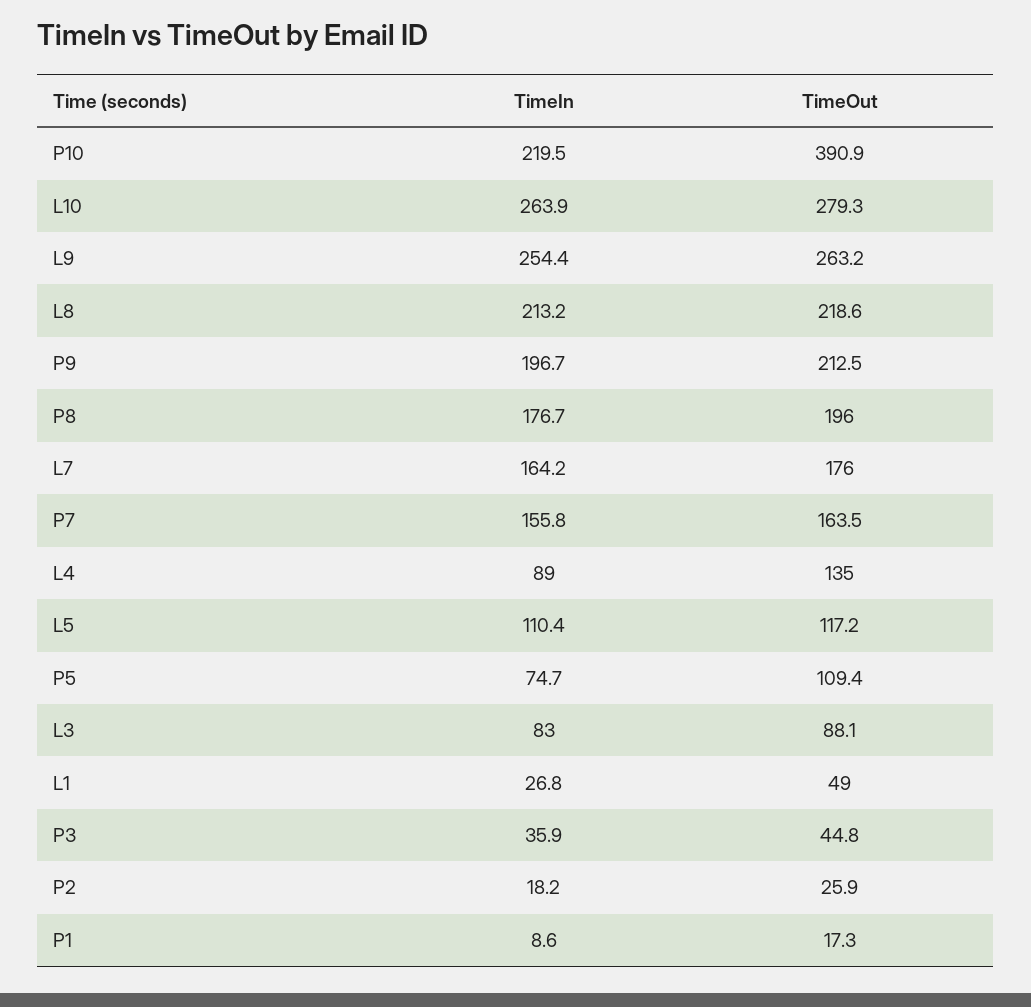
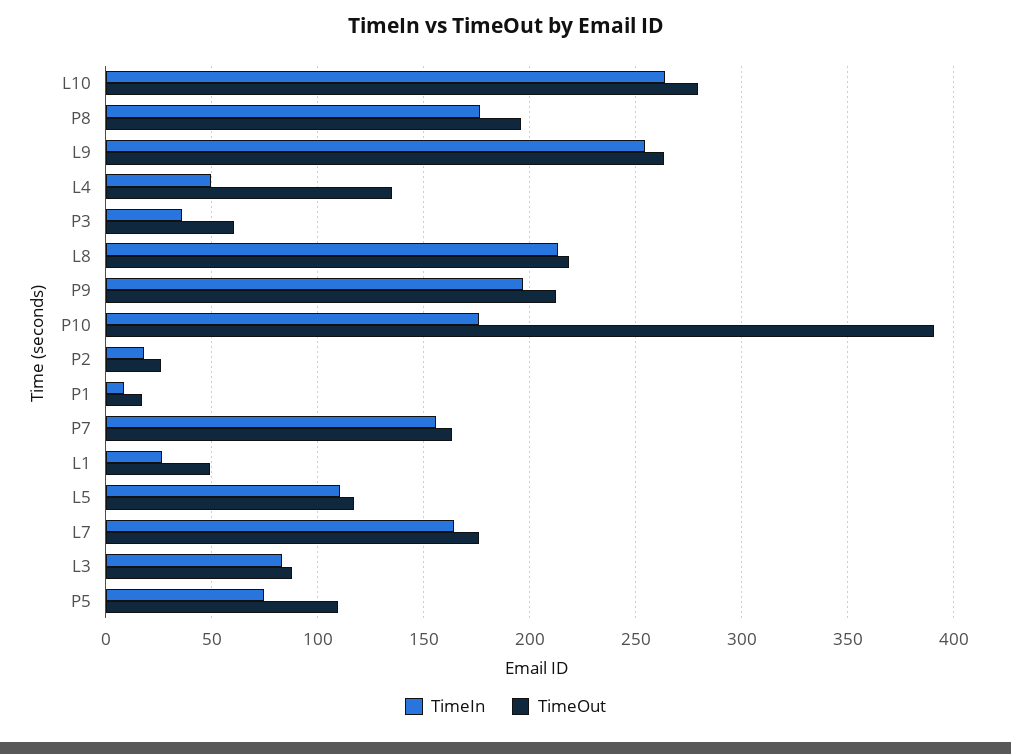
  {
    "TimeIn": {
-     "P10": 219.5,
+     "P10": 175,
      "L10": 263.9,
      "L9": 254.4,
      "L8": 213.2,
      "P9": 196.7,
      "P8": 176.7,
      "L7": 164.2,
      "P7": 155.8,
-     "L4": 89,
+     "L4": 50,
      "L5": 110.4,
      "P5": 74.7,
      "L3": 83,
      "L1": 26.8,
      "P3": 35.9,
      "P2": 18.2,
      "P1": 8.6
    },
    "TimeOut": {
      "P10": 390.9,
      "L10": 279.3,
      "L9": 263.2,
      "L8": 218.6,
      "P9": 212.5,
      "P8": 196,
      "L7": 176,
      "P7": 163.5,
      "L4": 135,
      "L5": 117.2,
      "P5": 109.4,
      "L3": 88.1,
      "L1": 49,
-     "P3": 44.8,
+     "P3": 60,
      "P2": 25.9,
      "P1": 17.3
    }
  }

